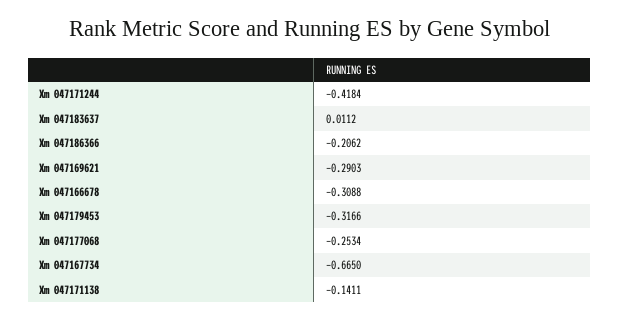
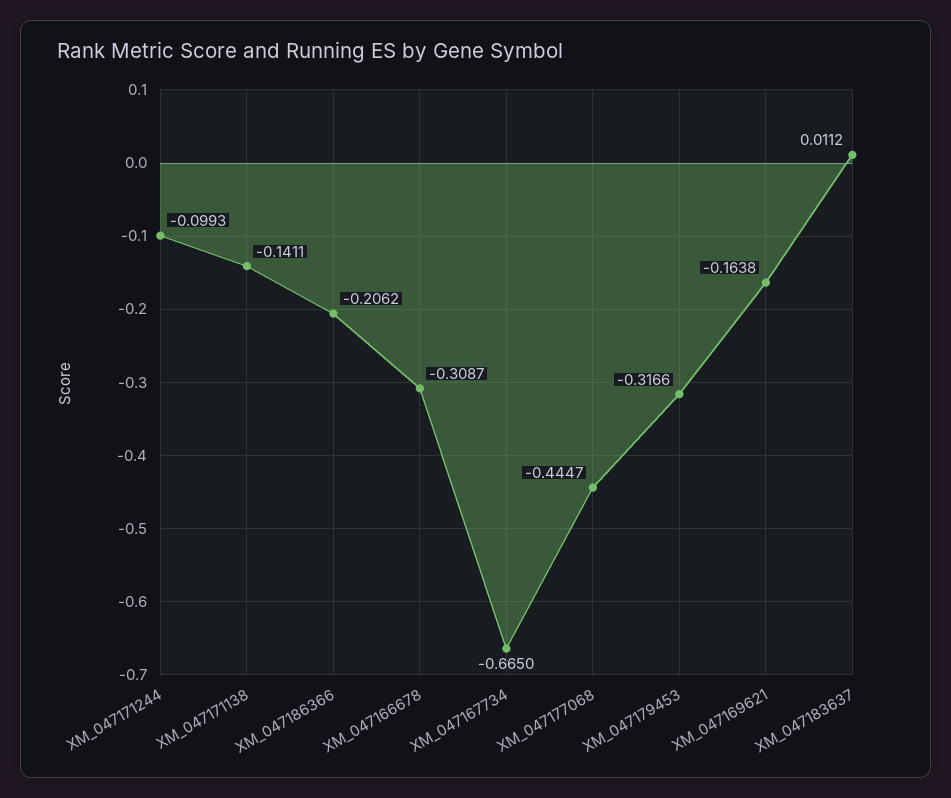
  {
-   "Xm 047171244": -0.4184,
+   "Xm 047171244": -0.0993,
    "Xm 047183637": 0.0112,
    "Xm 047186366": -0.2062,
-   "Xm 047169621": -0.2903,
+   "Xm 047169621": -0.1638,
-   "Xm 047166678": -0.3088,
+   "Xm 047166678": -0.3087,
    "Xm 047179453": -0.3166,
-   "Xm 047177068": -0.2534,
+   "Xm 047177068": -0.4447,
    "Xm 047167734": -0.665,
    "Xm 047171138": -0.1411
  }

